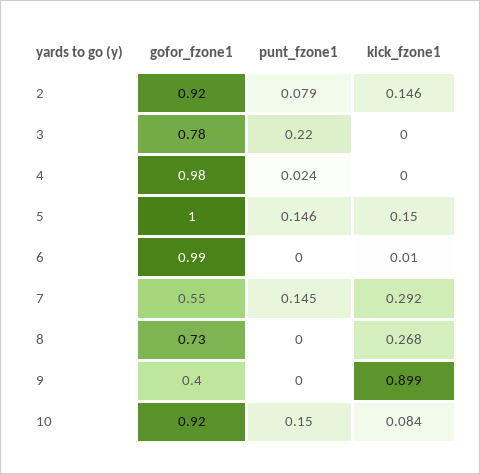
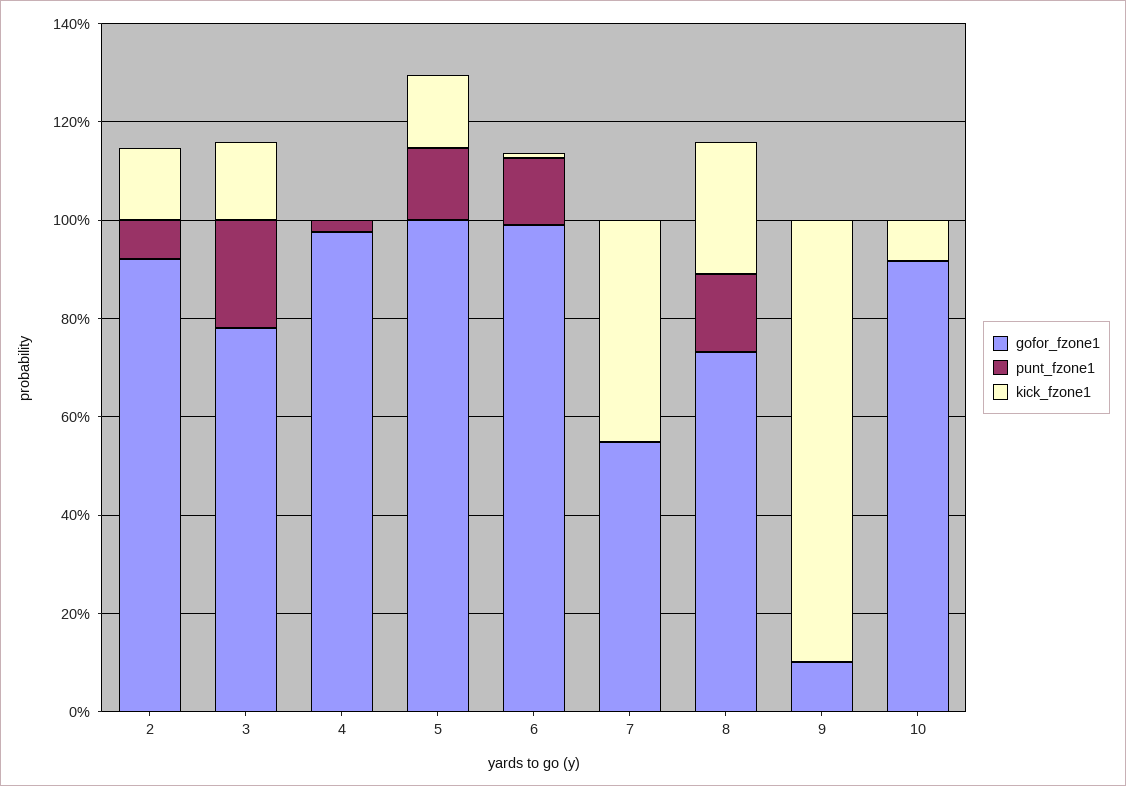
  {
    "gofor_fzone1": {
      "2": 0.92,
      "3": 0.78,
      "4": 0.98,
      "5": 1,
      "6": 0.99,
      "7": 0.55,
      "8": 0.73,
-     "9": 0.4,
+     "9": 0.1,
      "10": 0.92
    },
    "punt_fzone1": {
      "2": 0.079,
      "3": 0.22,
      "4": 0.024,
      "5": 0.146,
-     "6": 0,
+     "6": 0.15,
-     "7": 0.145,
+     "7": 0,
-     "8": 0,
+     "8": 0.15,
      "9": 0,
-     "10": 0.15
+     "10": 0
    },
    "kick_fzone1": {
      "2": 0.146,
-     "3": 0,
+     "3": 0.15,
      "4": 0,
      "5": 0.15,
      "6": 0.01,
-     "7": 0.292,
+     "7": 0.45,
      "8": 0.268,
      "9": 0.899,
      "10": 0.084
    }
  }

